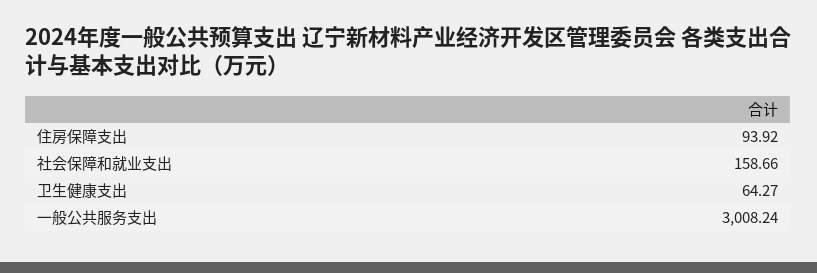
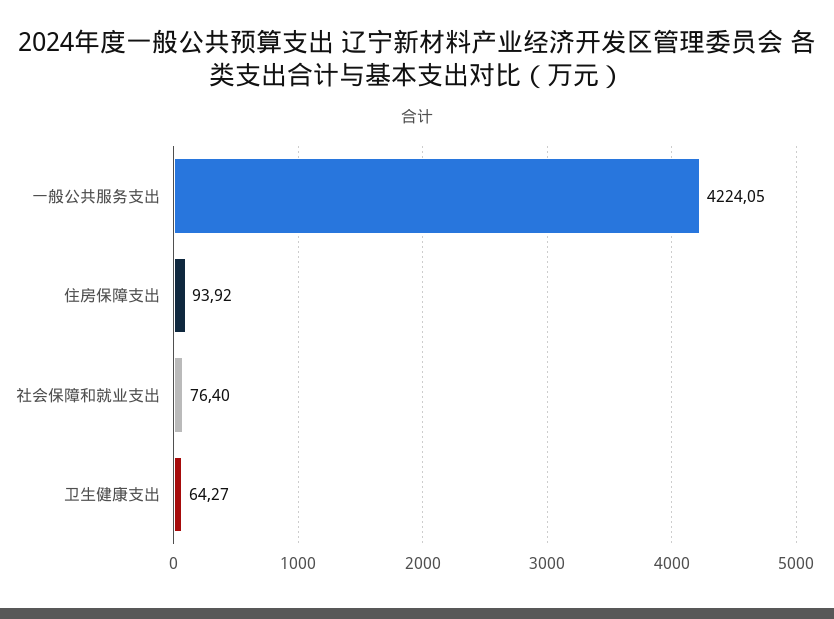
  {
    "住房保障支出": 93.92,
-   "社会保障和就业支出": 158.66,
+   "社会保障和就业支出": 76.4,
    "卫生健康支出": 64.27,
-   "一般公共服务支出": 3008.24
+   "一般公共服务支出": 4224.05
  }

